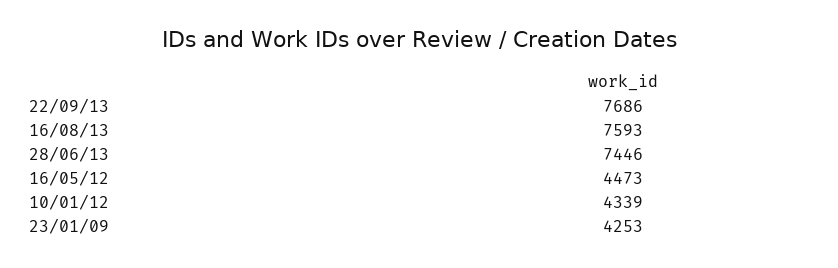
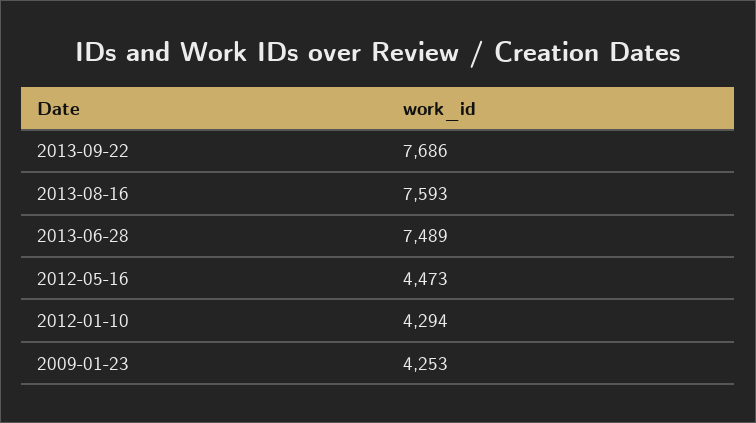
  {
    "22/09/13": 7686,
    "16/08/13": 7593,
-   "28/06/13": 7446,
+   "28/06/13": 7489,
    "16/05/12": 4473,
-   "10/01/12": 4339,
+   "10/01/12": 4294,
    "23/01/09": 4253
  }

